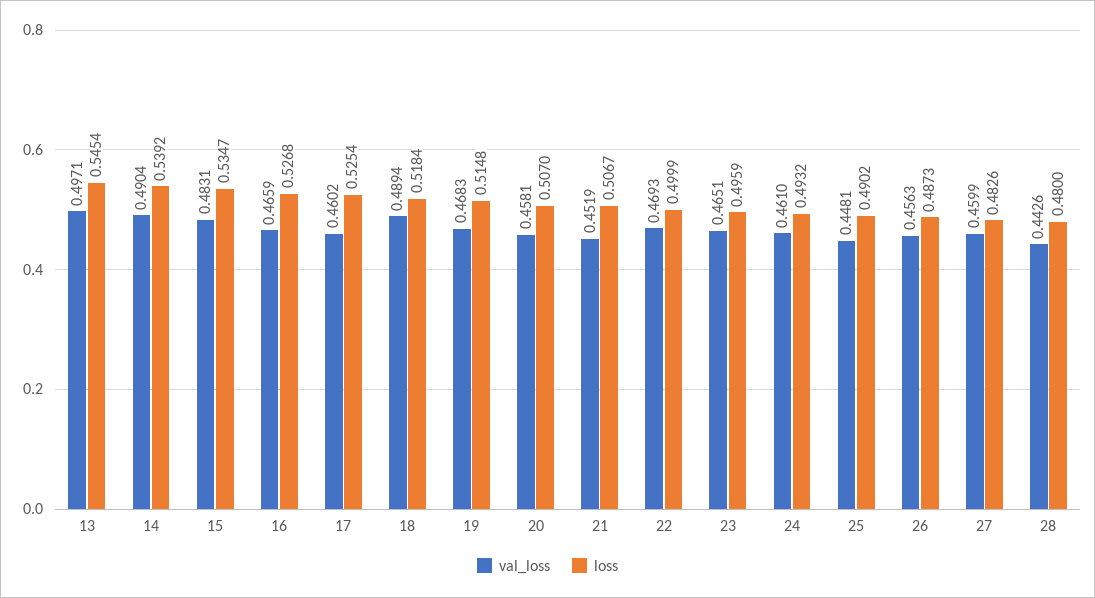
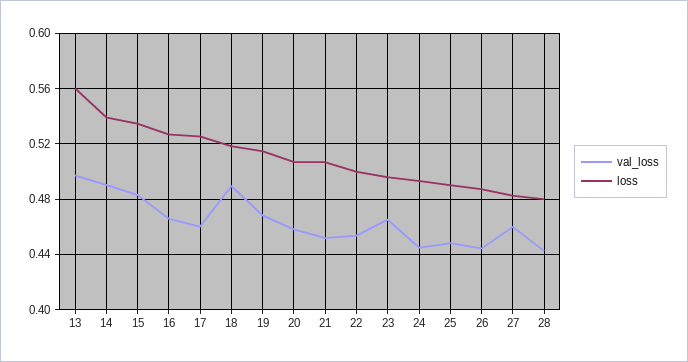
  {
    "val_loss": {
      "13": 0.4971,
      "14": 0.4904,
      "15": 0.4831,
      "16": 0.4659,
      "17": 0.4602,
      "18": 0.4894,
      "19": 0.4683,
      "20": 0.4581,
      "21": 0.4519,
-     "22": 0.4693,
+     "22": 0.455,
      "23": 0.4651,
-     "24": 0.461,
+     "24": 0.445,
      "25": 0.4481,
-     "26": 0.4563,
+     "26": 0.445,
      "27": 0.4599,
      "28": 0.4426
    },
    "loss": {
-     "13": 0.5454,
+     "13": 0.56,
      "14": 0.5392,
      "15": 0.5347,
      "16": 0.5268,
      "17": 0.5254,
      "18": 0.5184,
      "19": 0.5148,
      "20": 0.507,
      "21": 0.5067,
      "22": 0.4999,
      "23": 0.4959,
      "24": 0.4932,
      "25": 0.4902,
      "26": 0.4873,
      "27": 0.4826,
      "28": 0.48
    }
  }

